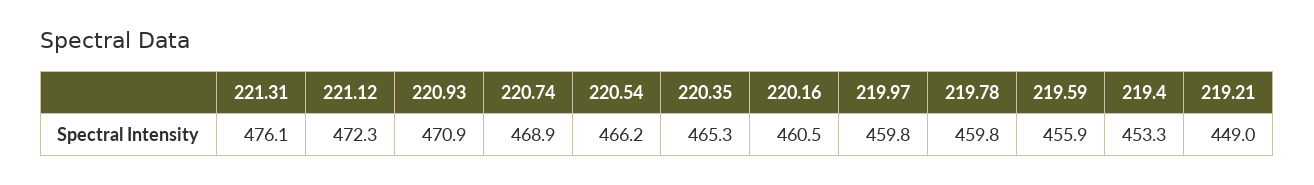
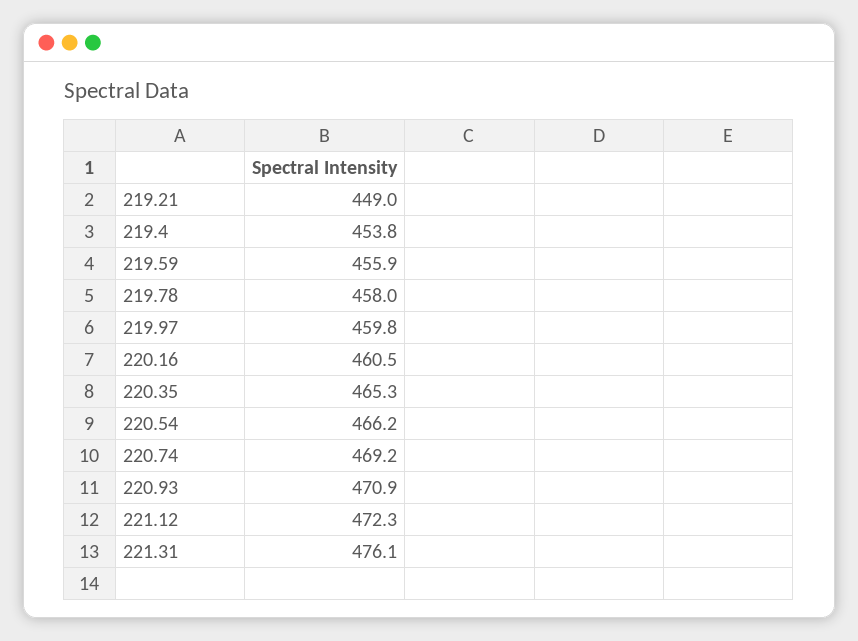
  {
    "221.31": 476.1,
    "221.12": 472.3,
    "220.93": 470.9,
-   "220.74": 468.9,
+   "220.74": 469.2,
    "220.54": 466.2,
    "220.35": 465.3,
    "220.16": 460.5,
    "219.97": 459.8,
-   "219.78": 459.8,
+   "219.78": 458,
    "219.59": 455.9,
-   "219.4": 453.3,
+   "219.4": 453.8,
    "219.21": 449
  }

